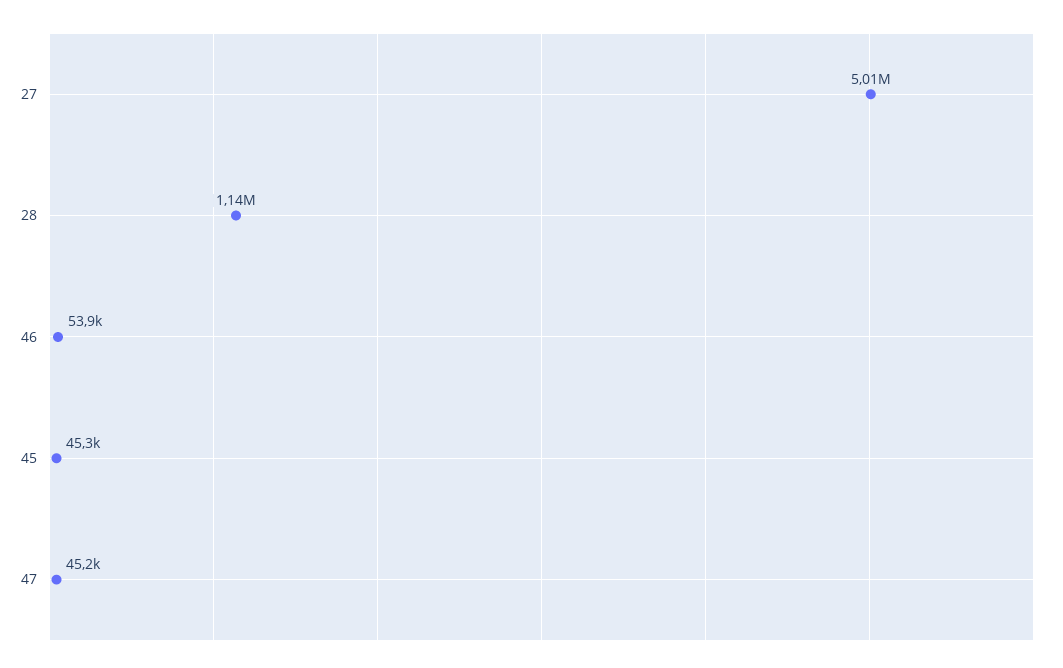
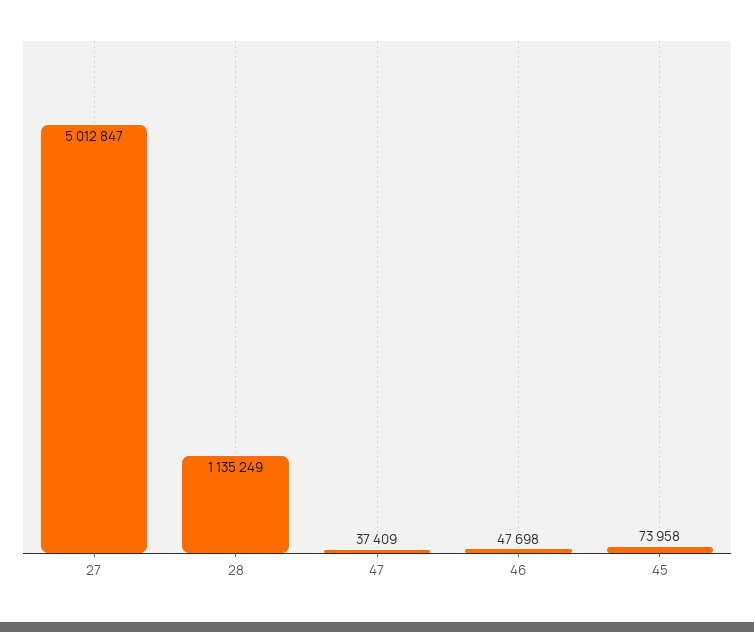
  {
    "27": 5012847,
    "28": 1135249,
-   "46": 53900,
+   "46": 47698,
-   "45": 45300,
+   "45": 73958,
-   "47": 45200
+   "47": 37409
  }

